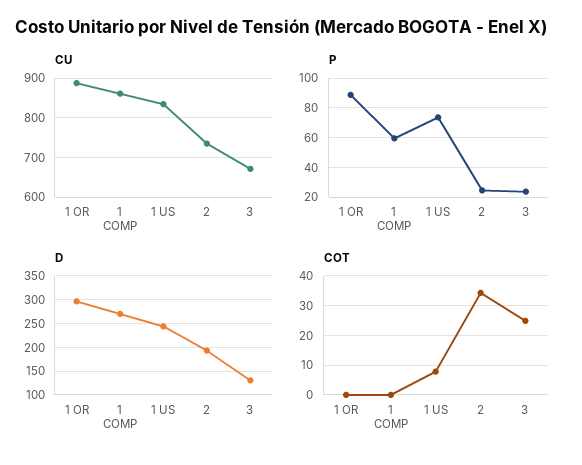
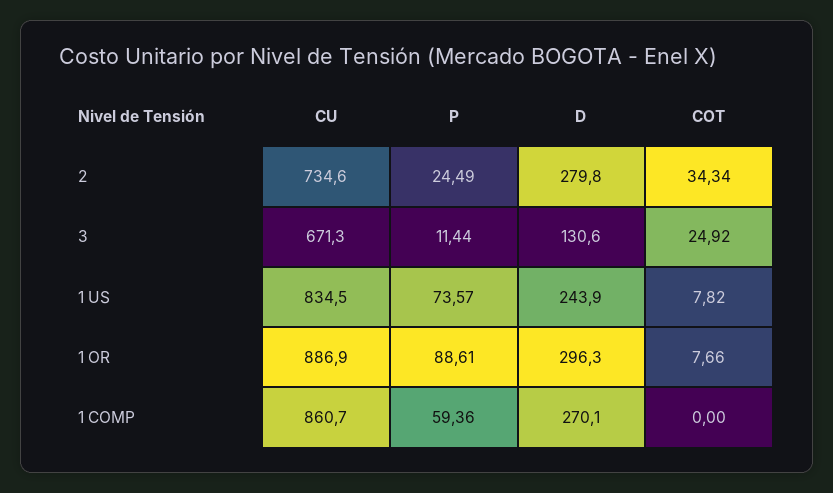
  {
    "CU": {
      "1 OR": 886.9,
      "1 COMP": 860.7,
      "1 US": 834.5,
      "2": 734.6,
      "3": 671.3
    },
    "P": {
      "1 OR": 88.61,
      "1 COMP": 59.36,
      "1 US": 73.57,
      "2": 24.49,
-     "3": 25
+     "3": 11.44
    },
    "D": {
      "1 OR": 296.3,
      "1 COMP": 270.1,
      "1 US": 243.9,
-     "2": 200,
+     "2": 279.8,
      "3": 130.6
    },
    "COT": {
-     "1 OR": 0,
+     "1 OR": 7.66,
      "1 COMP": 0,
      "1 US": 7.82,
      "2": 34.34,
      "3": 24.92
    }
  }

